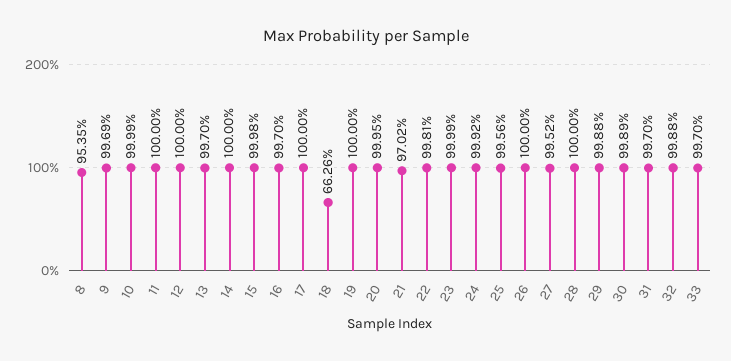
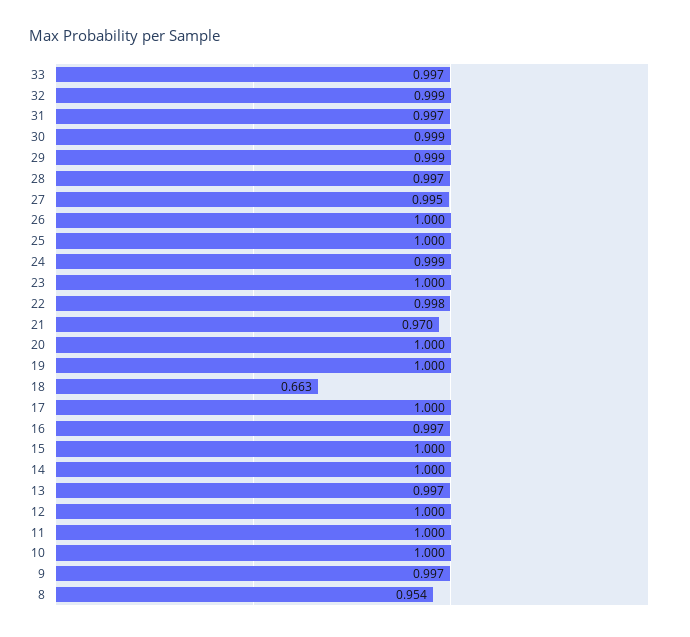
  {
    "8": 0.9535,
    "9": 0.9969,
    "10": 0.9999,
    "11": 1,
    "12": 1,
    "13": 0.997,
    "14": 1,
    "15": 0.9998,
    "16": 0.997,
    "17": 1,
    "18": 0.6626,
    "19": 1,
    "20": 0.9995,
    "21": 0.9702,
    "22": 0.9981,
    "23": 0.9999,
    "24": 0.9992,
-   "25": 0.9956,
+   "25": 1,
    "26": 1,
    "27": 0.9952,
-   "28": 1,
+   "28": 0.997,
    "29": 0.9988,
    "30": 0.9989,
    "31": 0.997,
    "32": 0.9988,
    "33": 0.997
  }

